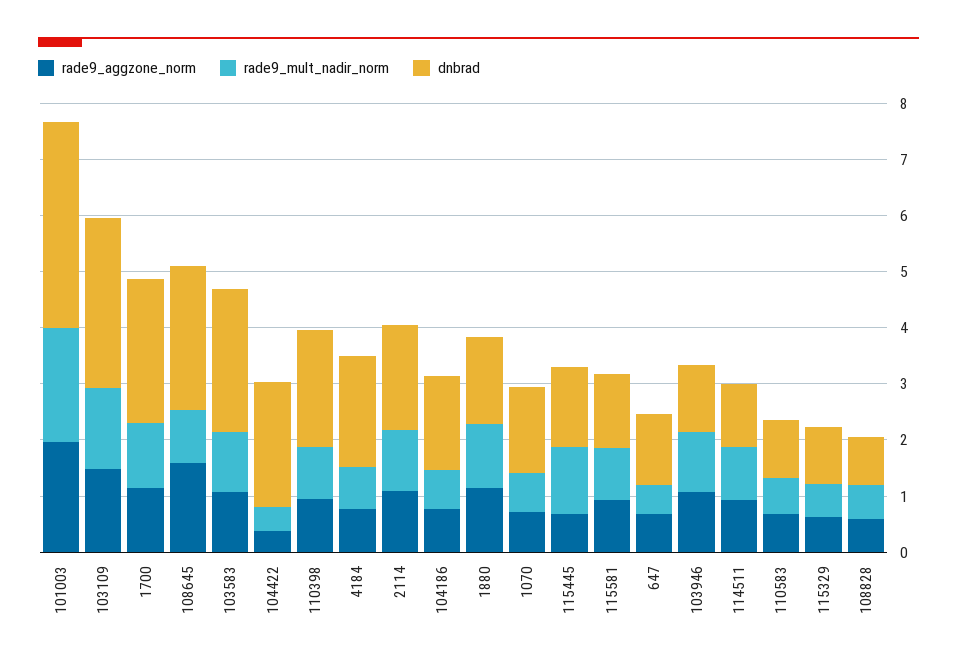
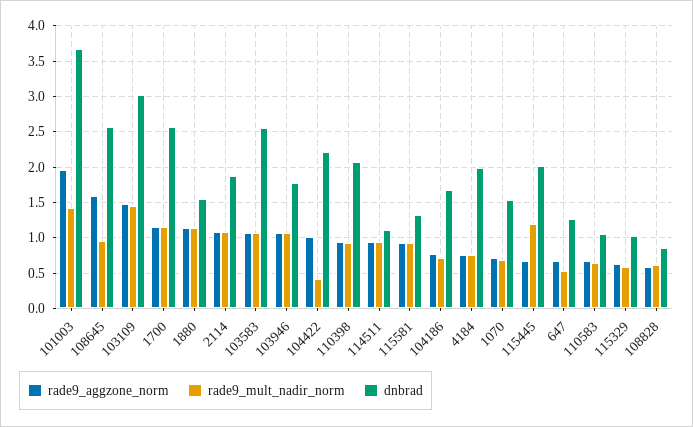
  {
    "rade9_aggzone_norm": {
      "101003": 2,
      "103109": 1.5,
      "1700": 1.1,
      "108645": 1.6,
      "103583": 1.1,
-     "104422": 0.4,
+     "104422": 1,
      "110398": 0.9,
      "4184": 0.8,
      "2114": 1.1,
      "104186": 0.8,
      "1880": 1.1,
      "1070": 0.7,
      "115445": 0.7,
      "115581": 0.9,
      "647": 0.7,
      "103946": 1.1,
      "114511": 0.9,
      "110583": 0.7,
      "115329": 0.6,
      "108828": 0.6
    },
    "rade9_mult_nadir_norm": {
-     "101003": 2,
+     "101003": 1.4,
      "103109": 1.5,
      "1700": 1.2,
      "108645": 1,
      "103583": 1.1,
      "104422": 0.4,
      "110398": 0.9,
      "4184": 0.8,
      "2114": 1.1,
      "104186": 0.7,
      "1880": 1.1,
      "1070": 0.7,
      "115445": 1.2,
      "115581": 0.9,
      "647": 0.5,
      "103946": 1.1,
      "114511": 0.9,
      "110583": 0.6,
      "115329": 0.6,
      "108828": 0.6
    },
    "dnbrad": {
      "101003": 3.7,
      "103109": 3,
      "1700": 2.6,
      "108645": 2.6,
      "103583": 2.5,
      "104422": 2.2,
      "110398": 2.1,
      "4184": 2,
      "2114": 1.9,
      "104186": 1.7,
      "1880": 1.5,
      "1070": 1.5,
-     "115445": 1.4,
+     "115445": 2,
      "115581": 1.3,
      "647": 1.3,
-     "103946": 1.2,
+     "103946": 1.8,
      "114511": 1.1,
      "110583": 1,
      "115329": 1,
      "108828": 0.9
    }
  }

